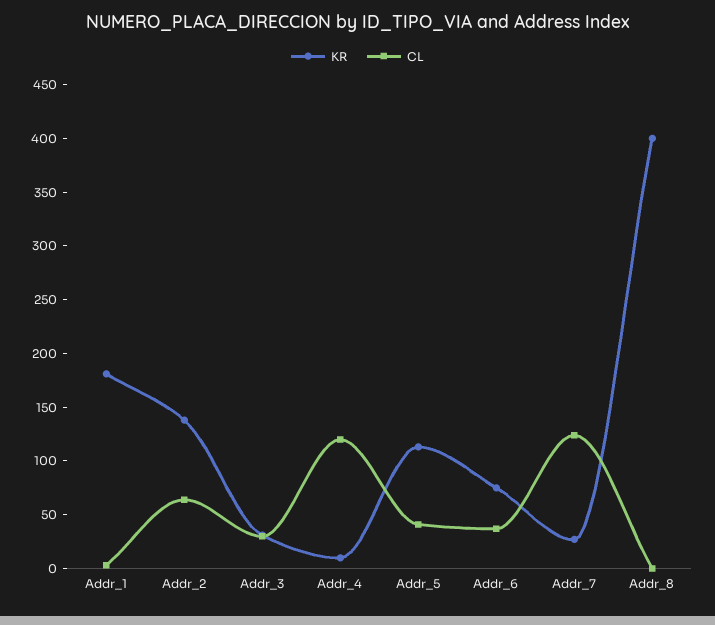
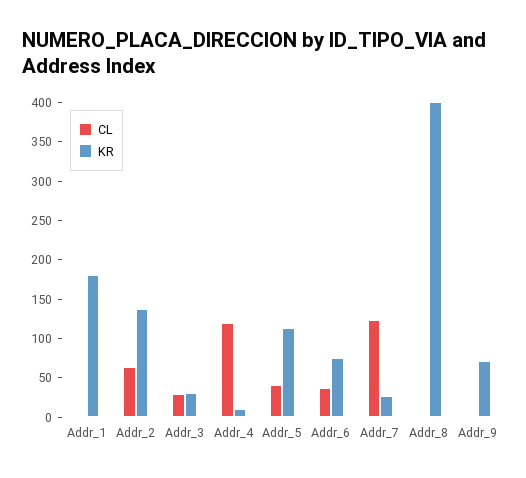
  {
    "KR": {
      "Addr_1": 180,
      "Addr_2": 140,
      "Addr_3": 30,
      "Addr_4": 10,
      "Addr_5": 110,
      "Addr_6": 80,
      "Addr_7": 30,
-     "Addr_8": 400
+     "Addr_8": 400,
+     "Addr_9": 75
    },
    "CL": {
      "Addr_1": 0,
      "Addr_2": 60,
      "Addr_3": 30,
      "Addr_4": 120,
      "Addr_5": 40,
      "Addr_6": 40,
      "Addr_7": 120,
-     "Addr_8": 0
+     "Addr_8": 0,
+     "Addr_9": 0
    }
  }

